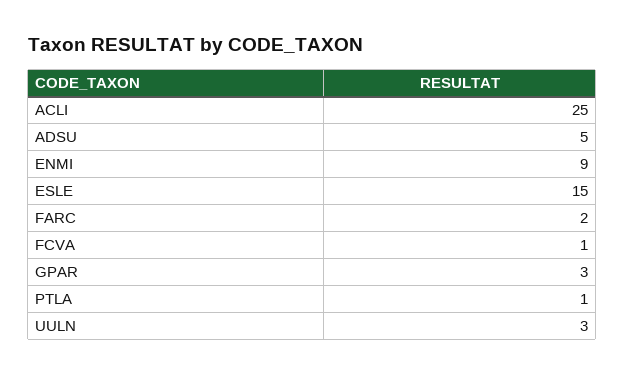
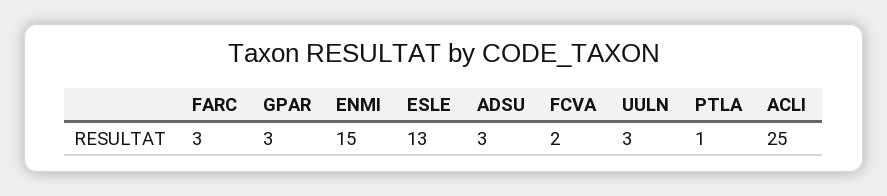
  {
    "ACLI": 25,
-   "ADSU": 5,
+   "ADSU": 3,
-   "ENMI": 9,
+   "ENMI": 15,
-   "ESLE": 15,
+   "ESLE": 13,
-   "FARC": 2,
+   "FARC": 3,
-   "FCVA": 1,
+   "FCVA": 2,
    "GPAR": 3,
    "PTLA": 1,
    "UULN": 3
  }

